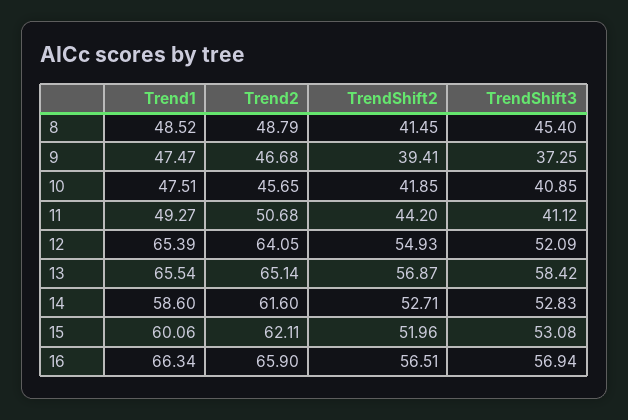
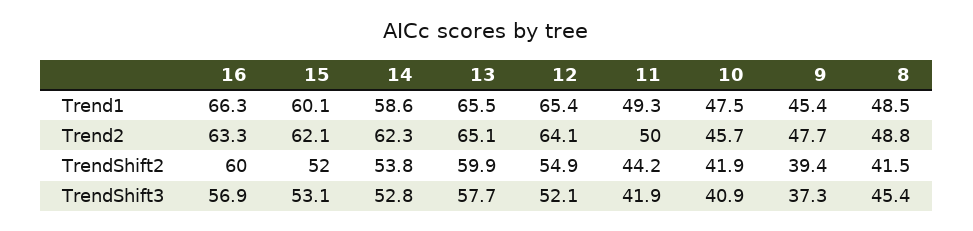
  {
    "Trend1": {
      "8": 48.52,
-     "9": 47.47,
+     "9": 45.4,
      "10": 47.51,
      "11": 49.27,
      "12": 65.39,
      "13": 65.54,
      "14": 58.6,
      "15": 60.06,
      "16": 66.34
    },
    "Trend2": {
      "8": 48.79,
-     "9": 46.68,
+     "9": 47.7,
      "10": 45.65,
-     "11": 50.68,
+     "11": 50,
      "12": 64.05,
      "13": 65.14,
-     "14": 61.6,
+     "14": 62.3,
      "15": 62.11,
-     "16": 65.9
+     "16": 63.3
    },
    "TrendShift2": {
      "8": 41.45,
      "9": 39.41,
      "10": 41.85,
      "11": 44.2,
      "12": 54.93,
-     "13": 56.87,
+     "13": 59.9,
-     "14": 52.71,
+     "14": 53.8,
      "15": 51.96,
-     "16": 56.51
+     "16": 60
    },
    "TrendShift3": {
      "8": 45.4,
      "9": 37.25,
      "10": 40.85,
-     "11": 41.12,
+     "11": 41.9,
      "12": 52.09,
-     "13": 58.42,
+     "13": 57.7,
      "14": 52.83,
      "15": 53.08,
      "16": 56.94
    }
  }

